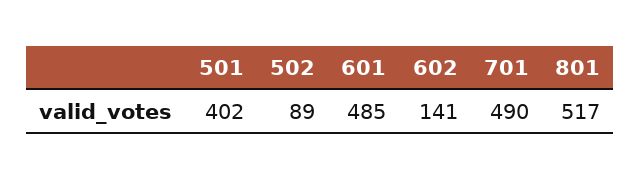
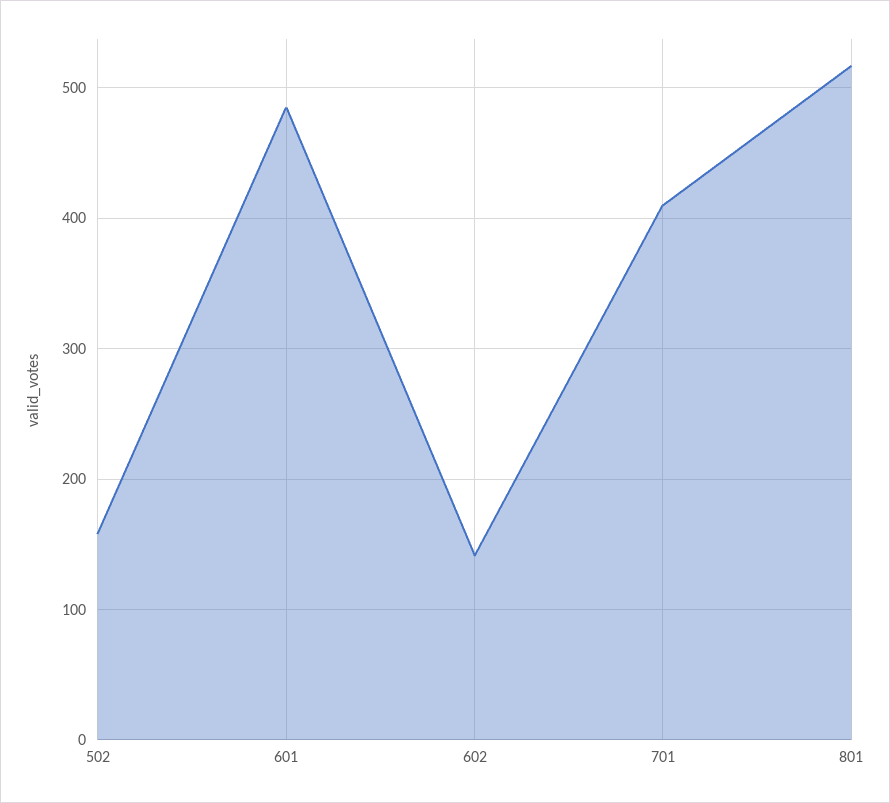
  {
-   "501": 402,
-   "502": 89,
+   "502": 160,
    "601": 485,
    "602": 141,
-   "701": 490,
+   "701": 410,
    "801": 517
  }

